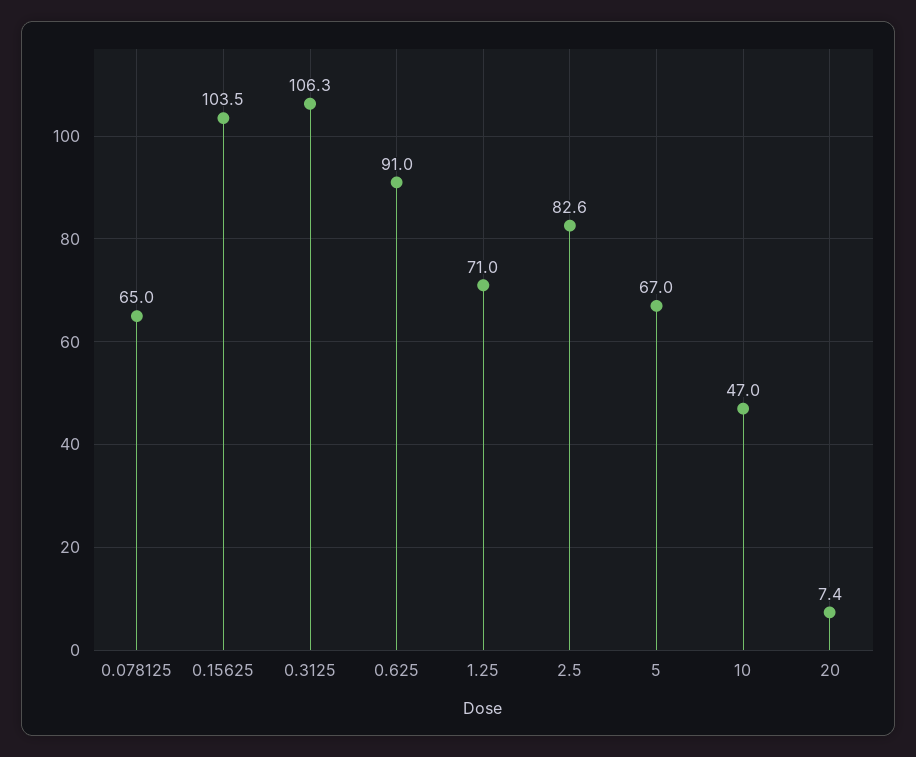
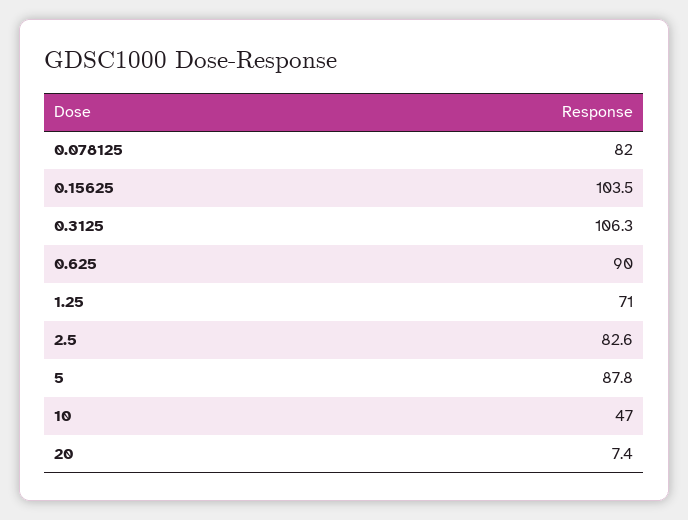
  {
-   "0.078125": 65,
+   "0.078125": 82,
    "0.15625": 103.5,
    "0.3125": 106.3,
-   "0.625": 91,
+   "0.625": 90,
    "1.25": 71,
    "2.5": 82.6,
-   "5": 67,
+   "5": 87.8,
    "10": 47,
    "20": 7.4
  }

